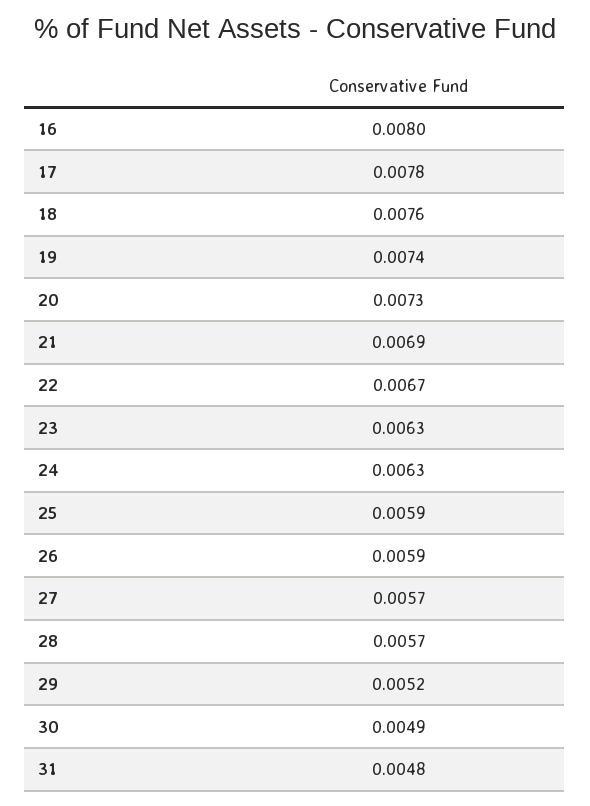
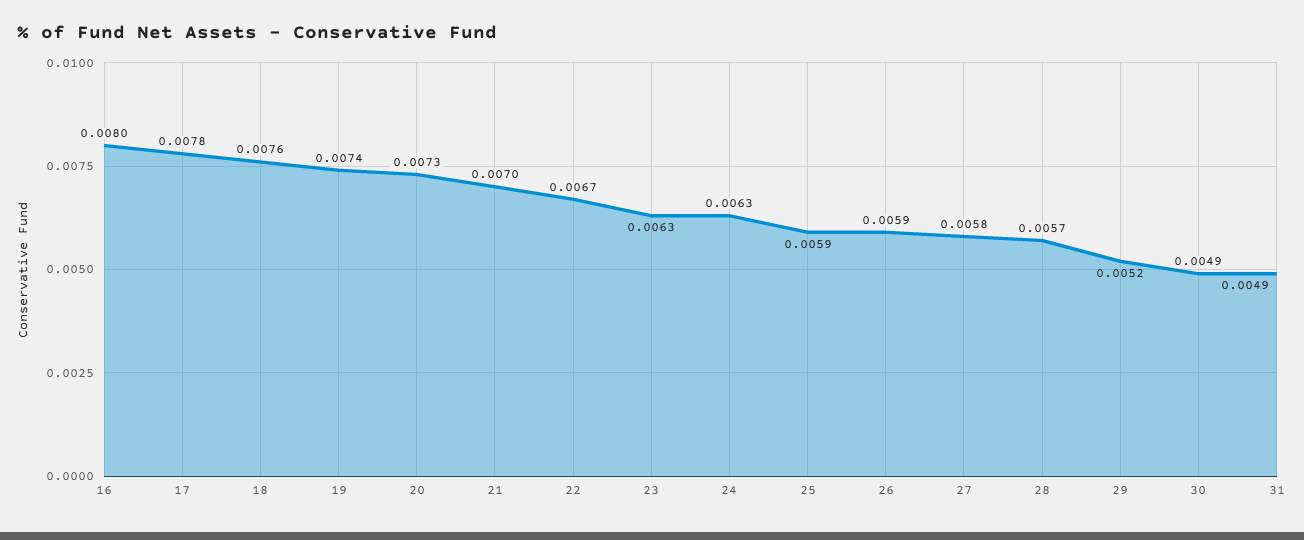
  {
    "16": 0.008,
    "17": 0.0078,
    "18": 0.0076,
    "19": 0.0074,
    "20": 0.0073,
-   "21": 0.0069,
+   "21": 0.007,
    "22": 0.0067,
    "23": 0.0063,
    "24": 0.0063,
    "25": 0.0059,
    "26": 0.0059,
-   "27": 0.0057,
+   "27": 0.0058,
    "28": 0.0057,
    "29": 0.0052,
    "30": 0.0049,
-   "31": 0.0048
+   "31": 0.0049
  }

